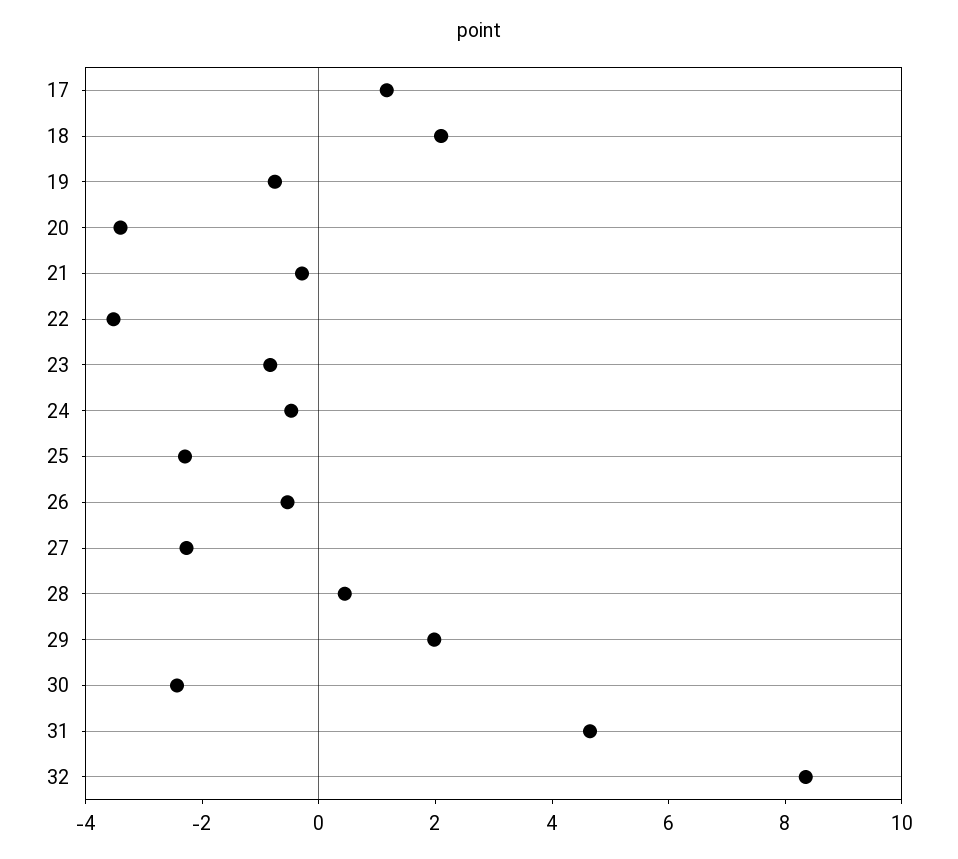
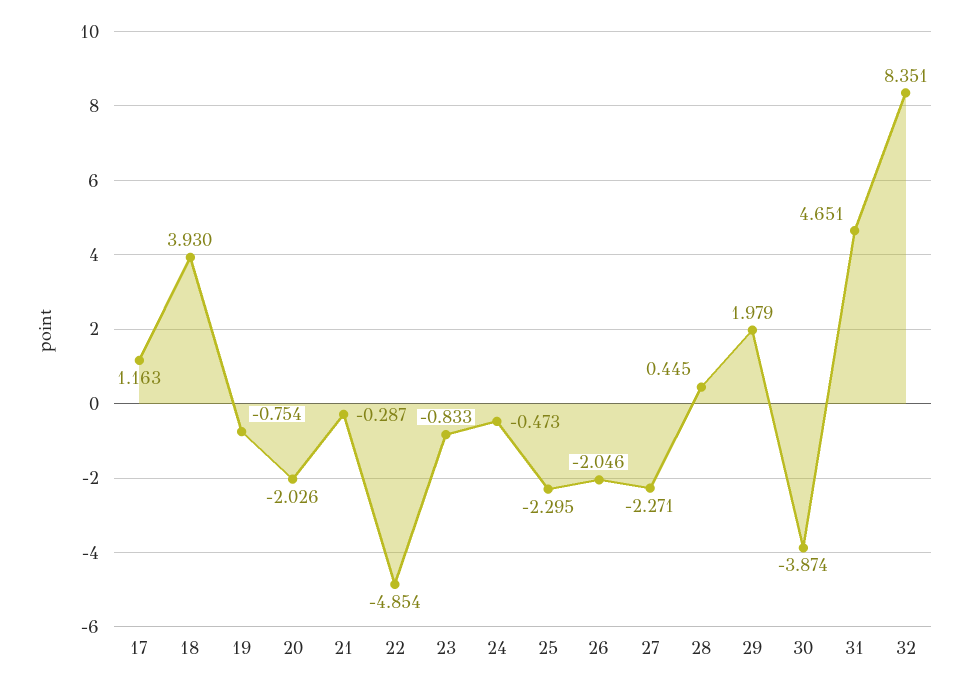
  {
    "17": 1.163,
-   "18": 2,
+   "18": 3.93,
    "19": -0.754,
-   "20": -3.5,
+   "20": -2.026,
    "21": -0.287,
-   "22": -3.5,
+   "22": -4.854,
    "23": -0.833,
    "24": -0.473,
    "25": -2.295,
-   "26": -0.5,
+   "26": -2.046,
    "27": -2.271,
    "28": 0.445,
    "29": 1.979,
-   "30": -2.5,
+   "30": -3.874,
    "31": 4.651,
    "32": 8.351
  }

